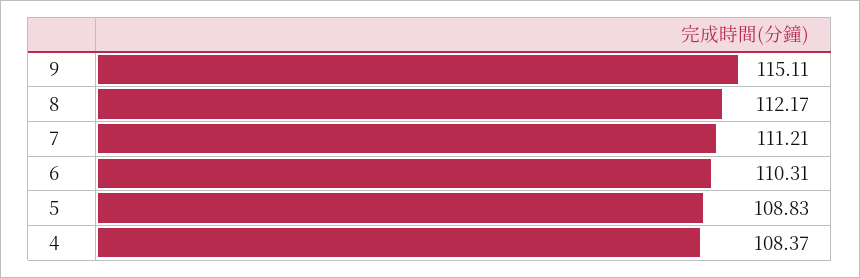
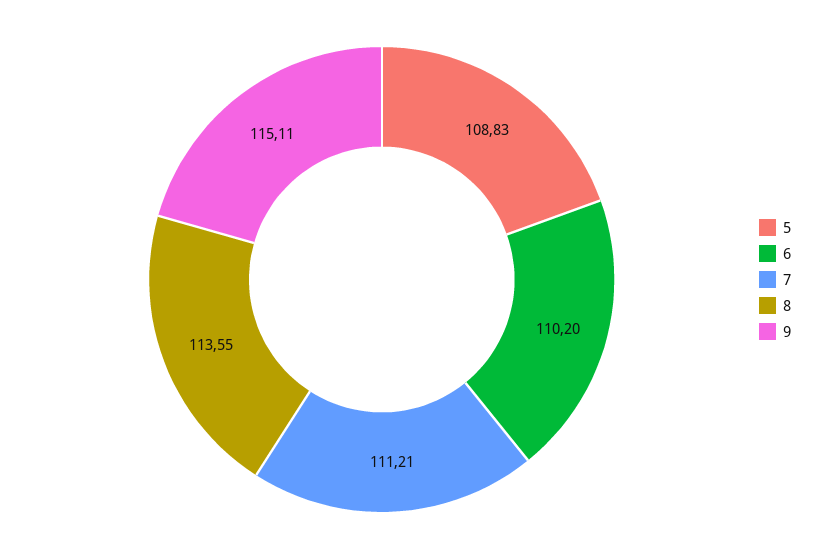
  {
    "9": 115.11,
-   "8": 112.17,
+   "8": 113.55,
    "7": 111.21,
-   "6": 110.31,
+   "6": 110.2,
-   "5": 108.83,
+   "5": 108.83
-   "4": 108.37
  }

